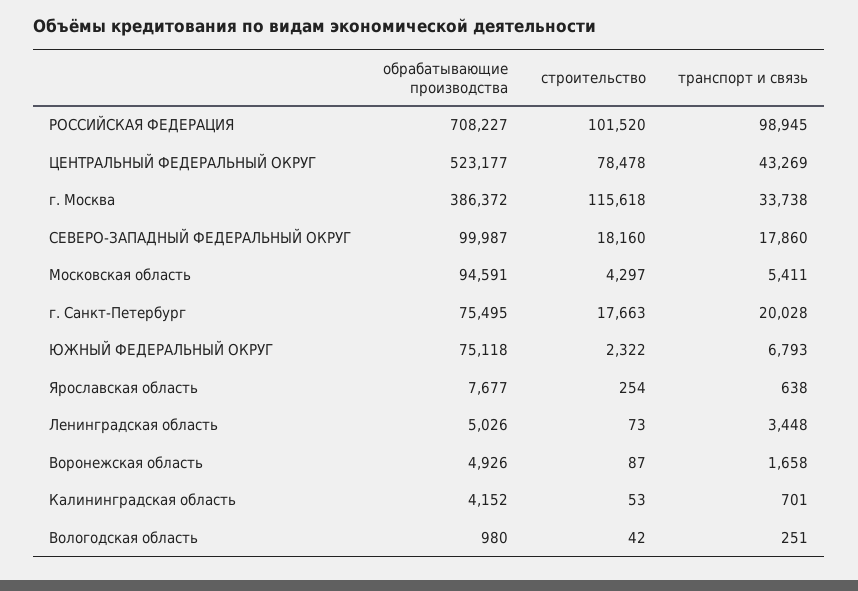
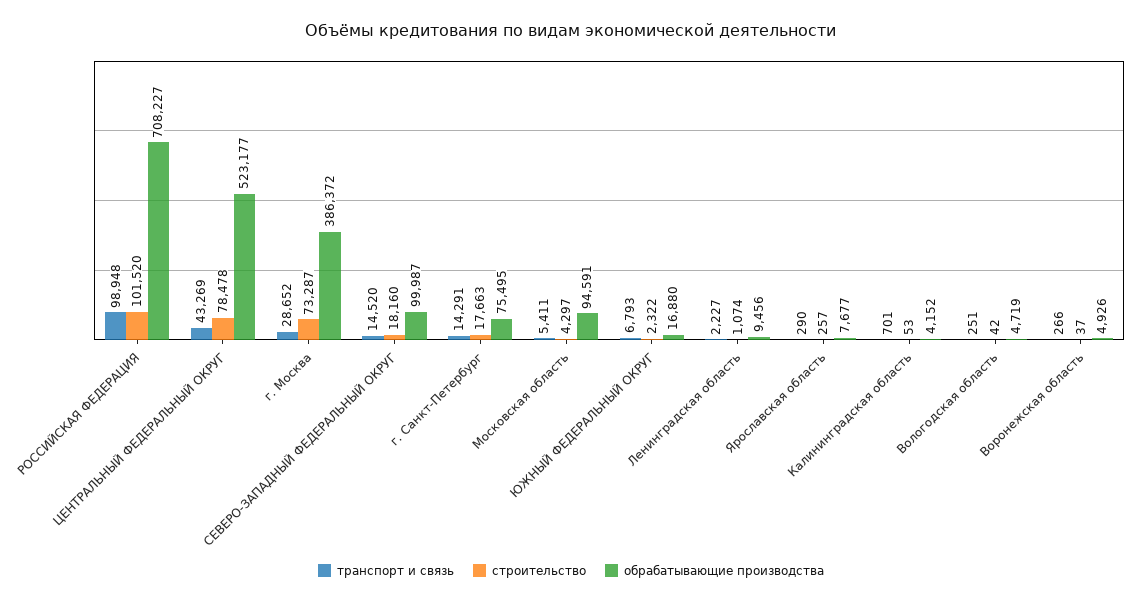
  {
    "обрабатывающие производства": {
      "РОССИЙСКАЯ ФЕДЕРАЦИЯ": 708227,
      "ЦЕНТРАЛЬНЫЙ ФЕДЕРАЛЬНЫЙ ОКРУГ": 523177,
      "г. Москва": 386372,
      "СЕВЕРО-ЗАПАДНЫЙ ФЕДЕРАЛЬНЫЙ ОКРУГ": 99987,
      "Московская область": 94591,
      "г. Санкт-Петербург": 75495,
-     "ЮЖНЫЙ ФЕДЕРАЛЬНЫЙ ОКРУГ": 75118,
+     "ЮЖНЫЙ ФЕДЕРАЛЬНЫЙ ОКРУГ": 16880,
      "Ярославская область": 7677,
-     "Ленинградская область": 5026,
+     "Ленинградская область": 9456,
      "Воронежская область": 4926,
      "Калининградская область": 4152,
-     "Вологодская область": 980
+     "Вологодская область": 4719
    },
    "строительство": {
      "РОССИЙСКАЯ ФЕДЕРАЦИЯ": 101520,
      "ЦЕНТРАЛЬНЫЙ ФЕДЕРАЛЬНЫЙ ОКРУГ": 78478,
-     "г. Москва": 115618,
+     "г. Москва": 73287,
      "СЕВЕРО-ЗАПАДНЫЙ ФЕДЕРАЛЬНЫЙ ОКРУГ": 18160,
      "Московская область": 4297,
      "г. Санкт-Петербург": 17663,
      "ЮЖНЫЙ ФЕДЕРАЛЬНЫЙ ОКРУГ": 2322,
-     "Ярославская область": 254,
+     "Ярославская область": 257,
-     "Ленинградская область": 73,
+     "Ленинградская область": 1074,
-     "Воронежская область": 87,
+     "Воронежская область": 37,
      "Калининградская область": 53,
      "Вологодская область": 42
    },
    "транспорт и связь": {
-     "РОССИЙСКАЯ ФЕДЕРАЦИЯ": 98945,
+     "РОССИЙСКАЯ ФЕДЕРАЦИЯ": 98948,
      "ЦЕНТРАЛЬНЫЙ ФЕДЕРАЛЬНЫЙ ОКРУГ": 43269,
-     "г. Москва": 33738,
+     "г. Москва": 28652,
-     "СЕВЕРО-ЗАПАДНЫЙ ФЕДЕРАЛЬНЫЙ ОКРУГ": 17860,
+     "СЕВЕРО-ЗАПАДНЫЙ ФЕДЕРАЛЬНЫЙ ОКРУГ": 14520,
      "Московская область": 5411,
-     "г. Санкт-Петербург": 20028,
+     "г. Санкт-Петербург": 14291,
      "ЮЖНЫЙ ФЕДЕРАЛЬНЫЙ ОКРУГ": 6793,
-     "Ярославская область": 638,
+     "Ярославская область": 290,
-     "Ленинградская область": 3448,
+     "Ленинградская область": 2227,
-     "Воронежская область": 1658,
+     "Воронежская область": 266,
      "Калининградская область": 701,
      "Вологодская область": 251
    }
  }

